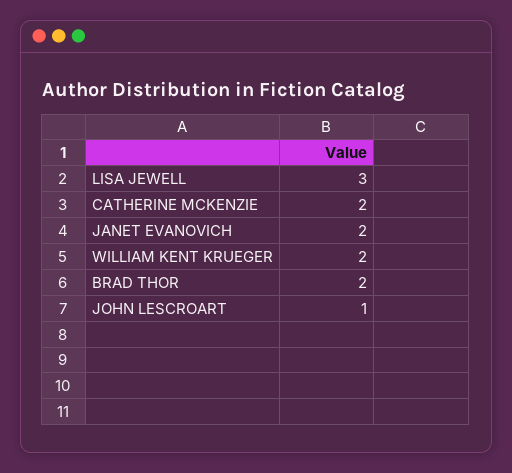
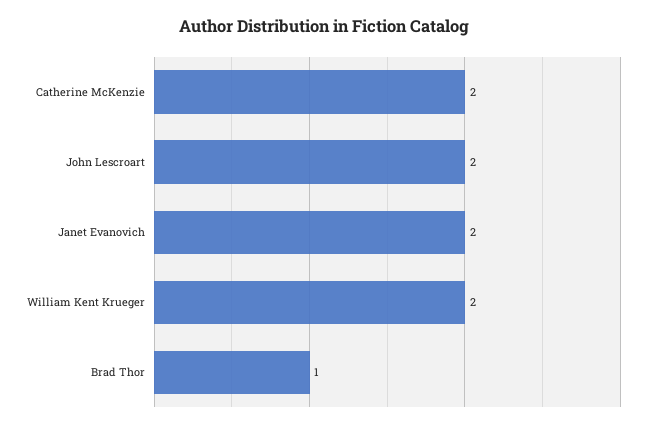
  {
-   "LISA JEWELL": 3,
    "CATHERINE MCKENZIE": 2,
    "JANET EVANOVICH": 2,
    "WILLIAM KENT KRUEGER": 2,
-   "BRAD THOR": 2,
+   "BRAD THOR": 1,
-   "JOHN LESCROART": 1
+   "JOHN LESCROART": 2
  }

